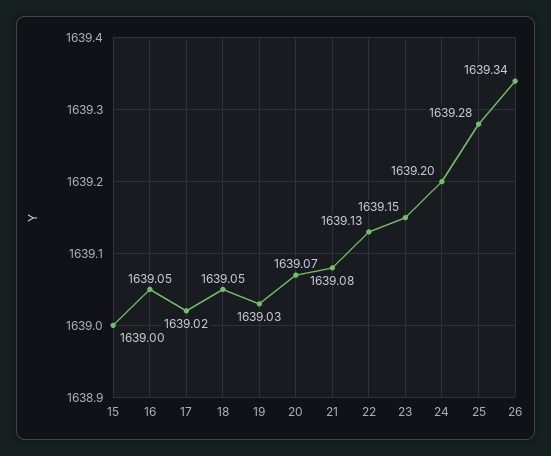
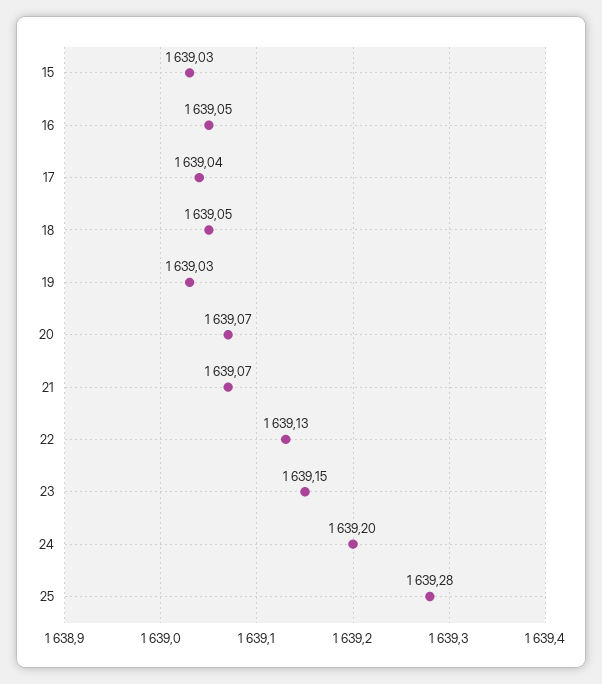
  {
-   "15": 1639,
+   "15": 1639.03,
    "16": 1639.05,
-   "17": 1639.02,
+   "17": 1639.04,
    "18": 1639.05,
    "19": 1639.03,
    "20": 1639.07,
-   "21": 1639.08,
+   "21": 1639.07,
    "22": 1639.13,
    "23": 1639.15,
    "24": 1639.2,
-   "25": 1639.28,
+   "25": 1639.28
-   "26": 1639.34
  }

